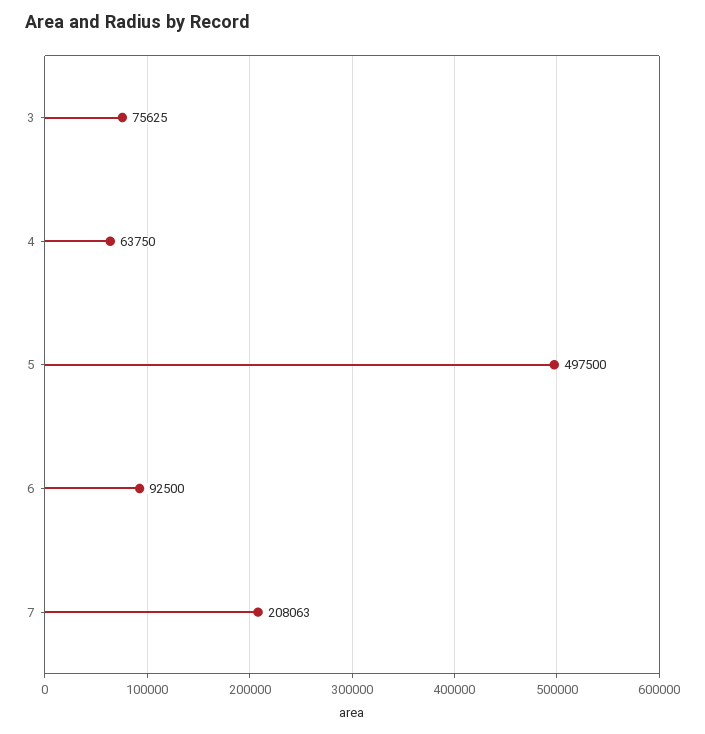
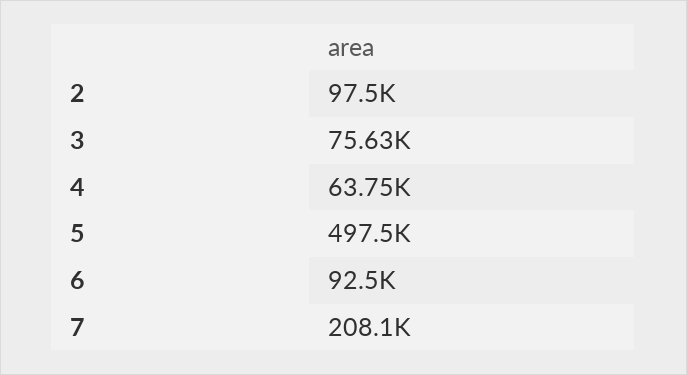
  {
    "3": 75625,
    "4": 63750,
    "5": 497500,
    "6": 92500,
-   "7": 208063
+   "7": 208063,
+   "2": 97500
  }

